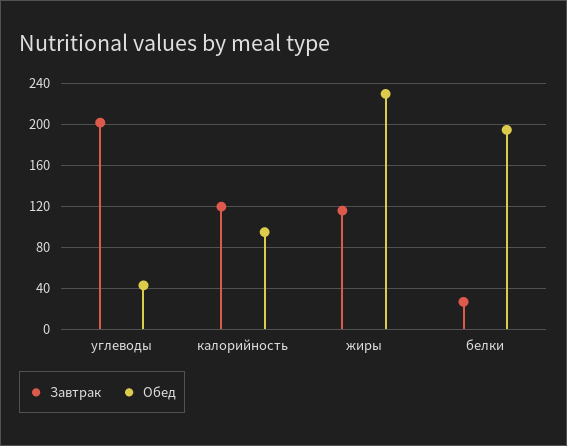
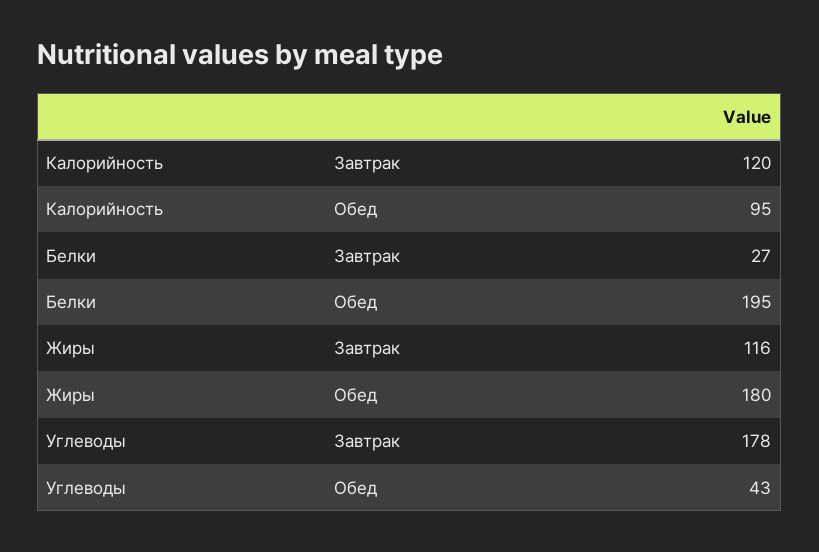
  {
    "Завтрак": {
-     "углеводы": 200,
+     "углеводы": 178,
      "калорийность": 120,
      "жиры": 116,
      "белки": 27
    },
    "Обед": {
      "углеводы": 43,
      "калорийность": 95,
-     "жиры": 230,
+     "жиры": 180,
      "белки": 195
    }
  }

